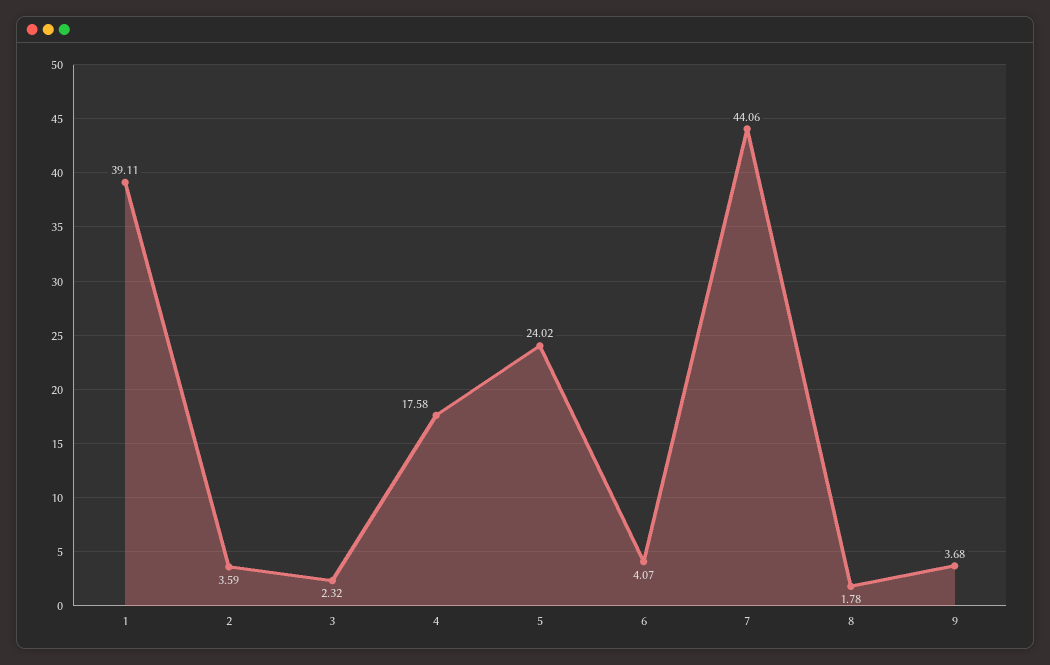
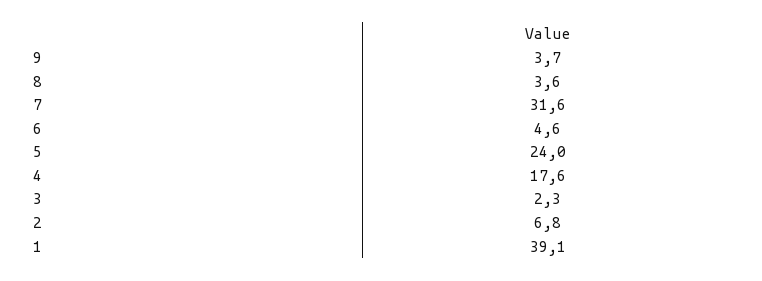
  {
    "1": 39.11,
-   "2": 3.59,
+   "2": 6.8,
    "3": 2.32,
    "4": 17.58,
    "5": 24.02,
-   "6": 4.07,
+   "6": 4.6,
-   "7": 44.06,
+   "7": 31.6,
-   "8": 1.78,
+   "8": 3.6,
    "9": 3.68
  }

